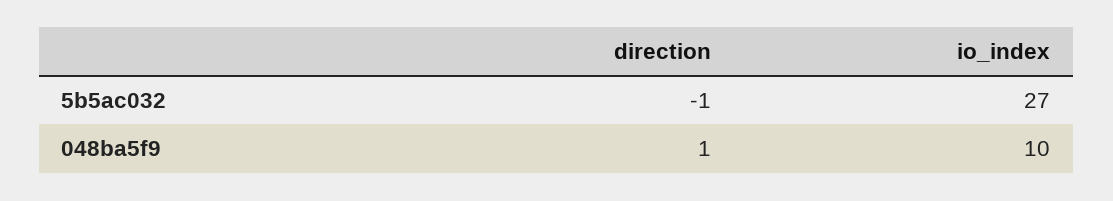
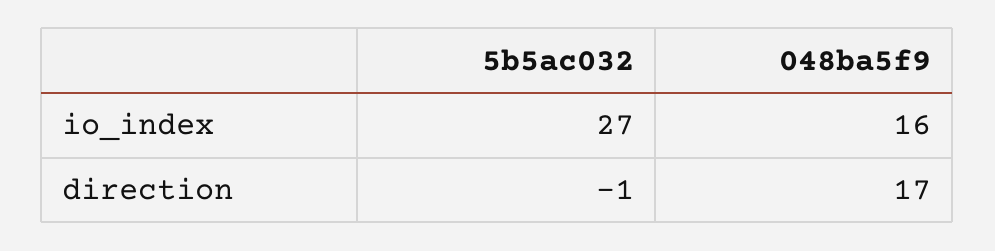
  {
    "direction": {
      "5b5ac032": -1,
-     "048ba5f9": 1
+     "048ba5f9": 17
    },
    "io_index": {
      "5b5ac032": 27,
-     "048ba5f9": 10
+     "048ba5f9": 16
    }
  }

